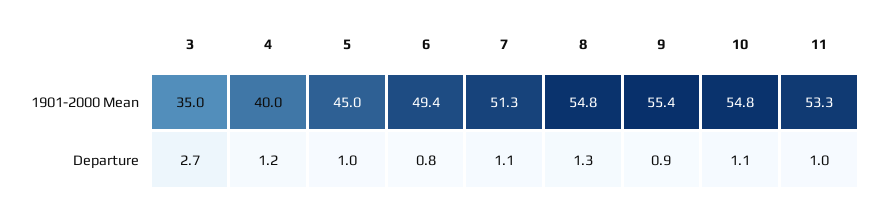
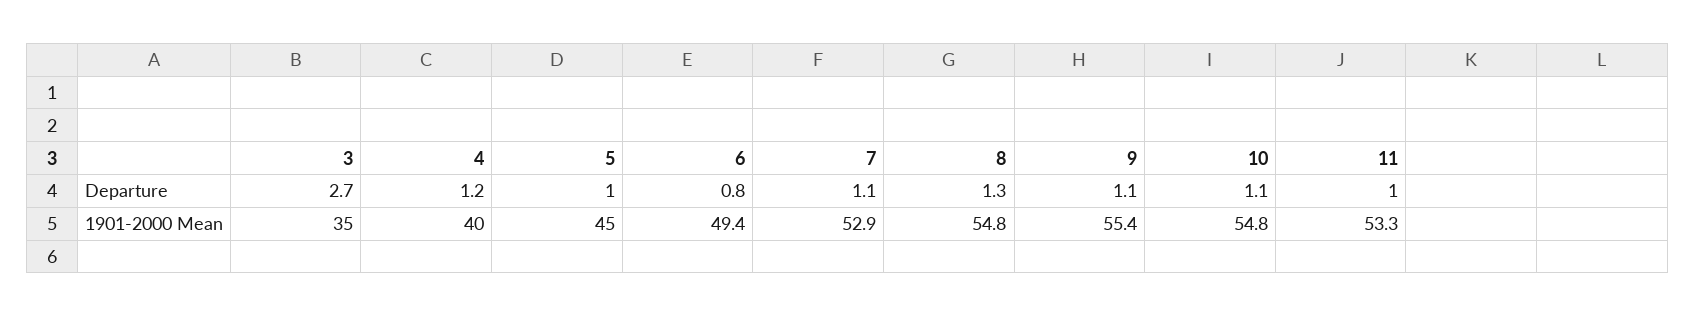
  {
    "3": {
      "1901-2000 Mean": 35,
      "Departure": 2.7
    },
    "4": {
      "1901-2000 Mean": 40,
      "Departure": 1.2
    },
    "5": {
      "1901-2000 Mean": 45,
      "Departure": 1
    },
    "6": {
      "1901-2000 Mean": 49.4,
      "Departure": 0.8
    },
    "7": {
-     "1901-2000 Mean": 51.3,
+     "1901-2000 Mean": 52.9,
      "Departure": 1.1
    },
    "8": {
      "1901-2000 Mean": 54.8,
      "Departure": 1.3
    },
    "9": {
      "1901-2000 Mean": 55.4,
-     "Departure": 0.9
+     "Departure": 1.1
    },
    "10": {
      "1901-2000 Mean": 54.8,
      "Departure": 1.1
    },
    "11": {
      "1901-2000 Mean": 53.3,
      "Departure": 1
    }
  }

